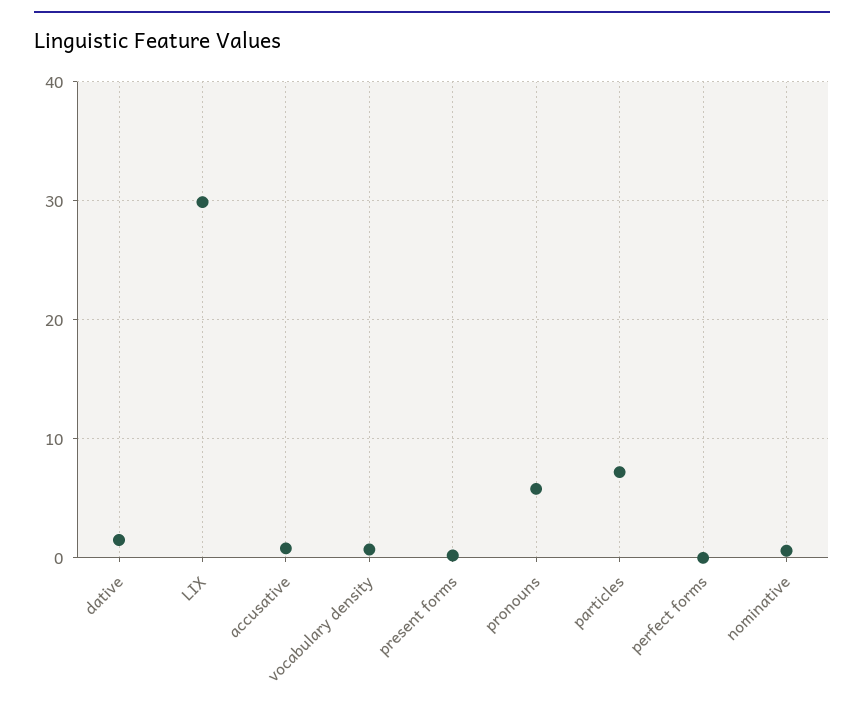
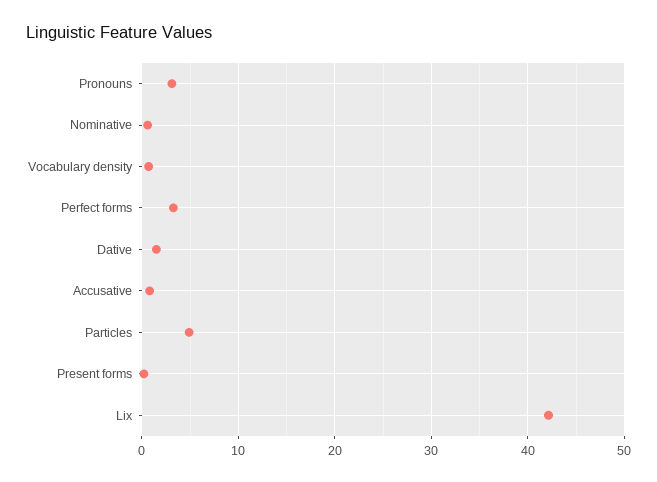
  {
    "dative": 2,
-   "LIX": 30,
+   "LIX": 42,
    "accusative": 1,
    "vocabulary density": 1,
    "present forms": 0,
-   "pronouns": 6,
+   "pronouns": 3,
-   "particles": 7,
+   "particles": 5,
-   "perfect forms": 0,
+   "perfect forms": 3,
    "nominative": 1
  }

